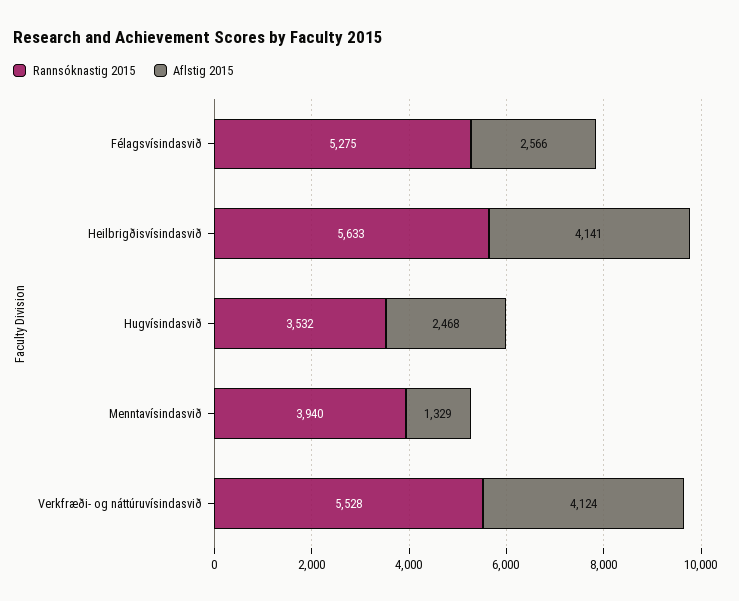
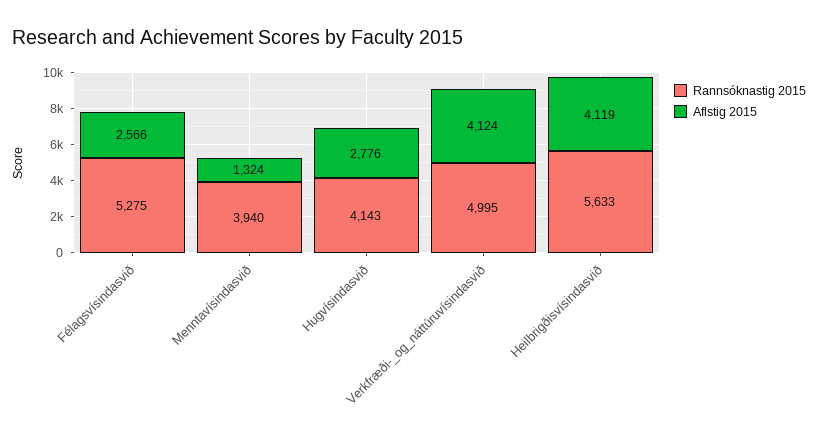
  {
    "Rannsóknastig 2015": {
      "Félagsvísindasvið": 5275,
      "Heilbrigðisvísindasvið": 5633,
-     "Hugvísindasvið": 3532,
+     "Hugvísindasvið": 4143,
      "Menntavísindasvið": 3940,
-     "Verkfræði- og náttúruvísindasvið": 5528
+     "Verkfræði- og náttúruvísindasvið": 4995
    },
    "Aflstig 2015": {
      "Félagsvísindasvið": 2566,
-     "Heilbrigðisvísindasvið": 4141,
+     "Heilbrigðisvísindasvið": 4119,
-     "Hugvísindasvið": 2468,
+     "Hugvísindasvið": 2776,
-     "Menntavísindasvið": 1329,
+     "Menntavísindasvið": 1324,
      "Verkfræði- og náttúruvísindasvið": 4124
    }
  }

